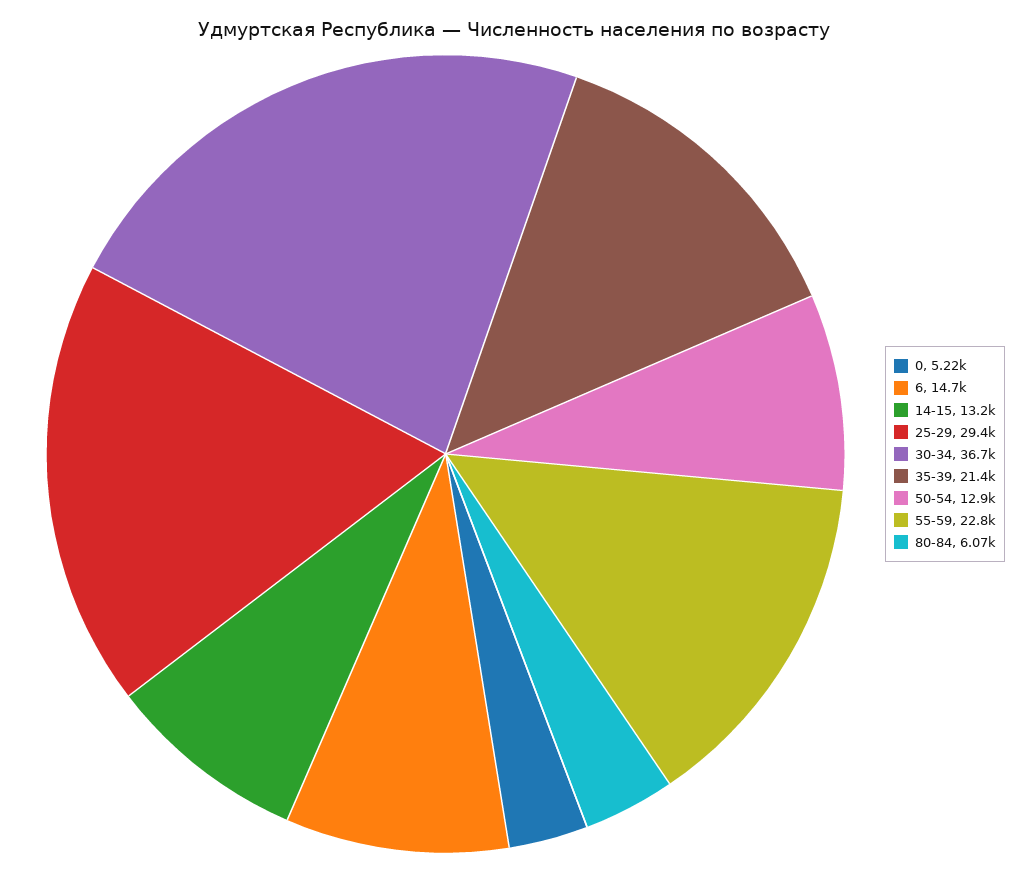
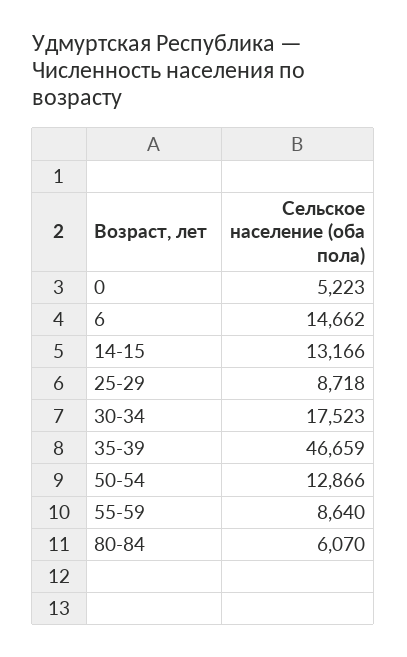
  {
    "0": 5223,
    "6": 14662,
    "14-15": 13166,
-   "25-29": 29400,
+   "25-29": 8718,
-   "30-34": 36700,
+   "30-34": 17523,
-   "35-39": 21400,
+   "35-39": 46659,
    "50-54": 12866,
-   "55-59": 22800,
+   "55-59": 8640,
    "80-84": 6070
  }

